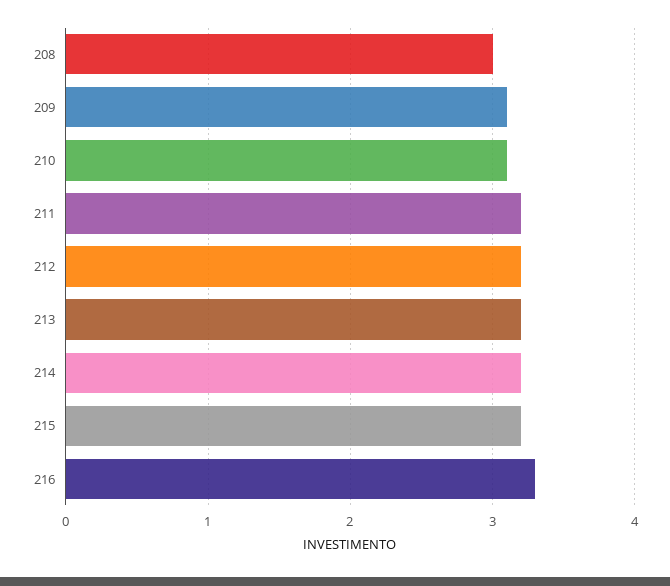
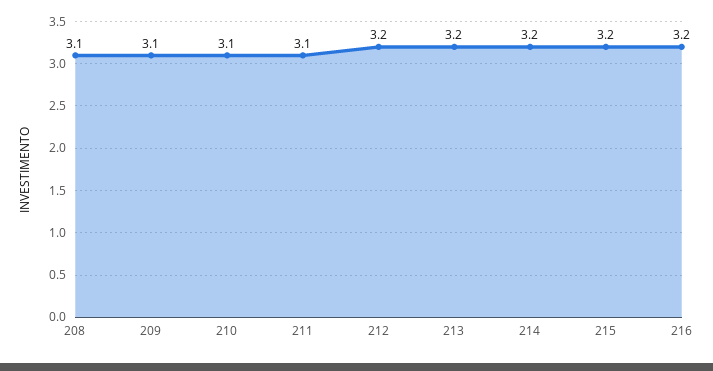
  {
-   "208": 3,
+   "208": 3.1,
    "209": 3.1,
    "210": 3.1,
-   "211": 3.2,
+   "211": 3.1,
    "212": 3.2,
    "213": 3.2,
    "214": 3.2,
    "215": 3.2,
-   "216": 3.3
+   "216": 3.2
  }

